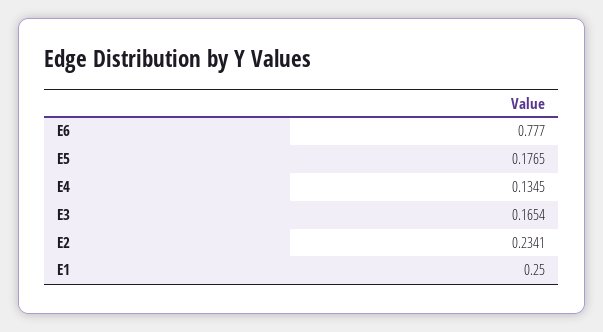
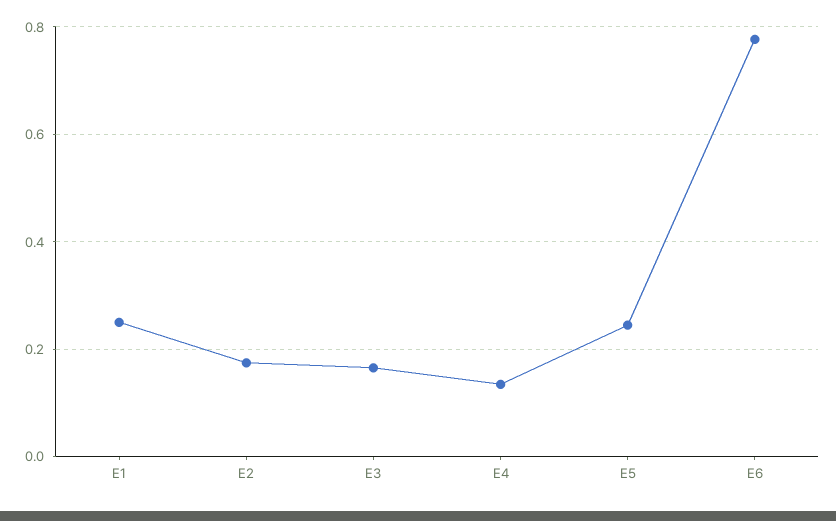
  {
    "E6": 0.777,
-   "E5": 0.1765,
+   "E5": 0.24,
    "E4": 0.1345,
    "E3": 0.1654,
-   "E2": 0.2341,
+   "E2": 0.18,
    "E1": 0.25
  }

